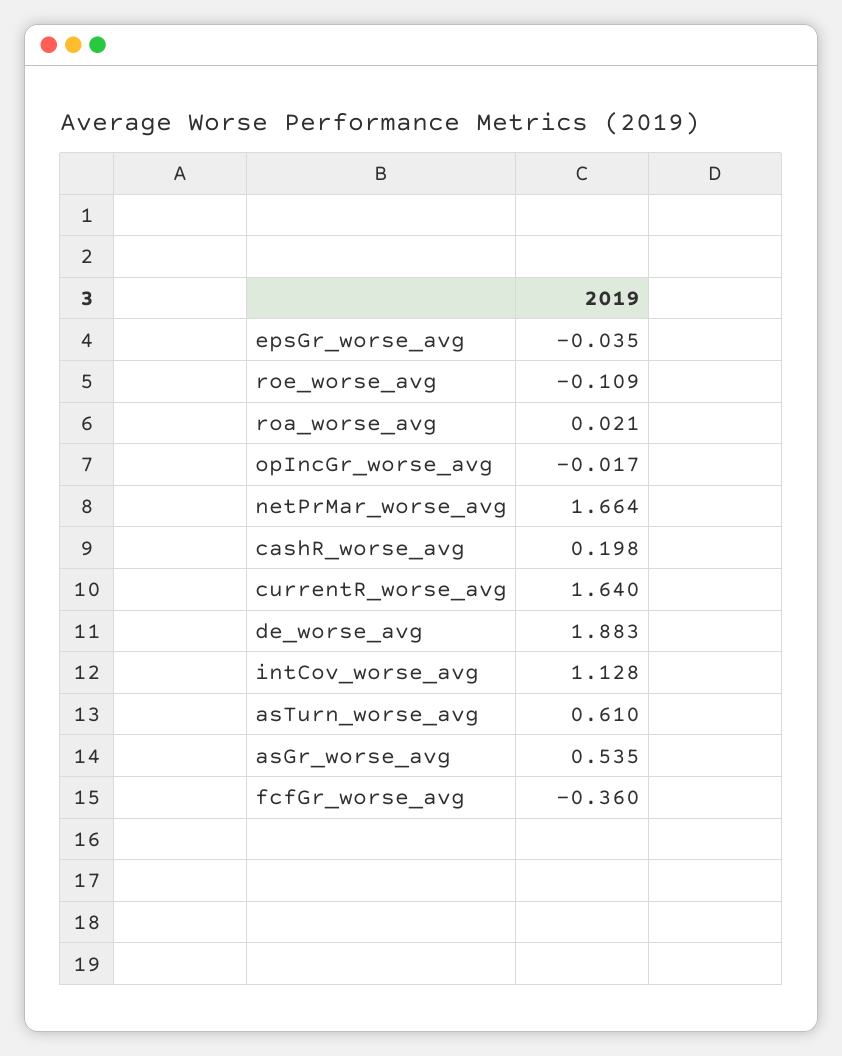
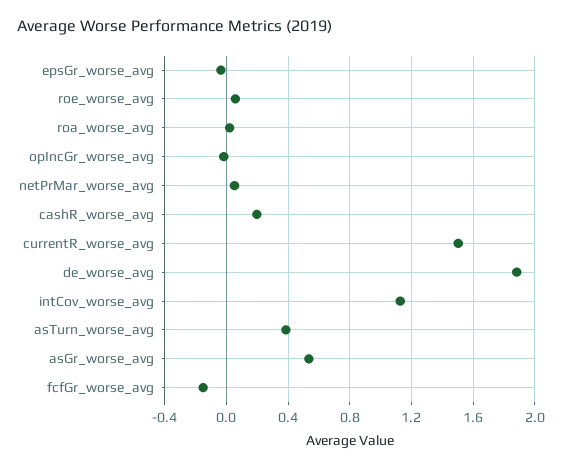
  {
    "epsGr_worse_avg": -0.035,
-   "roe_worse_avg": -0.109,
+   "roe_worse_avg": 0.05,
    "roa_worse_avg": 0.021,
    "opIncGr_worse_avg": -0.017,
-   "netPrMar_worse_avg": 1.664,
+   "netPrMar_worse_avg": 0.05,
    "cashR_worse_avg": 0.198,
-   "currentR_worse_avg": 1.64,
+   "currentR_worse_avg": 1.5,
    "de_worse_avg": 1.883,
    "intCov_worse_avg": 1.128,
-   "asTurn_worse_avg": 0.61,
+   "asTurn_worse_avg": 0.4,
    "asGr_worse_avg": 0.535,
-   "fcfGr_worse_avg": -0.36
+   "fcfGr_worse_avg": -0.15
  }

